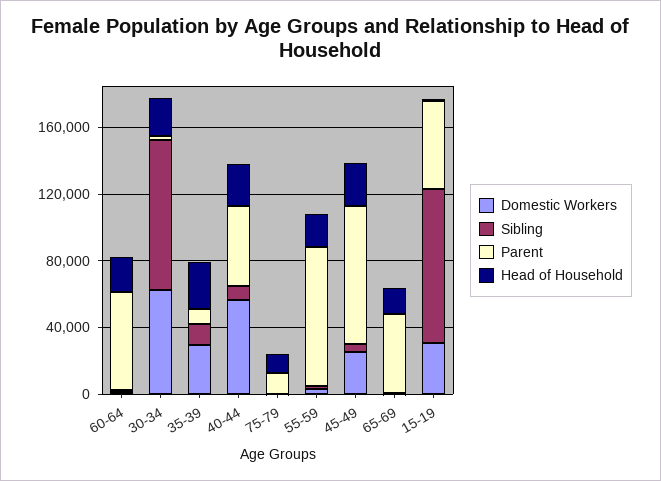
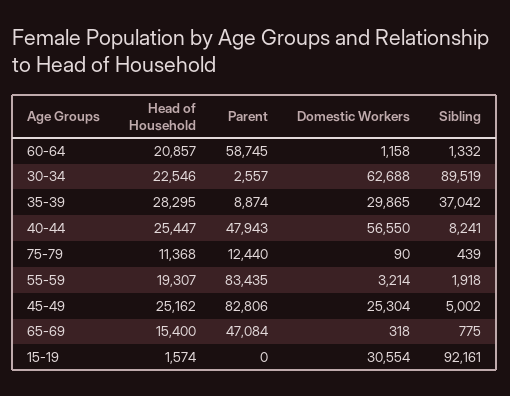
  {
    "Domestic Workers": {
      "60-64": 1158,
      "30-34": 62688,
      "35-39": 29865,
      "40-44": 56550,
      "75-79": 90,
      "55-59": 3214,
      "45-49": 25304,
      "65-69": 318,
      "15-19": 30554
    },
    "Sibling": {
      "60-64": 1332,
      "30-34": 89519,
-     "35-39": 10000,
+     "35-39": 37042,
      "40-44": 8241,
      "75-79": 439,
      "55-59": 1918,
      "45-49": 5002,
      "65-69": 775,
      "15-19": 92161
    },
    "Parent": {
      "60-64": 58745,
      "30-34": 2557,
      "35-39": 8874,
      "40-44": 47943,
      "75-79": 12440,
      "55-59": 83435,
      "45-49": 82806,
      "65-69": 47084,
-     "15-19": 50000
+     "15-19": 0
    },
    "Head of Household": {
      "60-64": 20857,
      "30-34": 22546,
      "35-39": 28295,
      "40-44": 25447,
      "75-79": 11368,
      "55-59": 19307,
      "45-49": 25162,
      "65-69": 15400,
      "15-19": 1574
    }
  }

